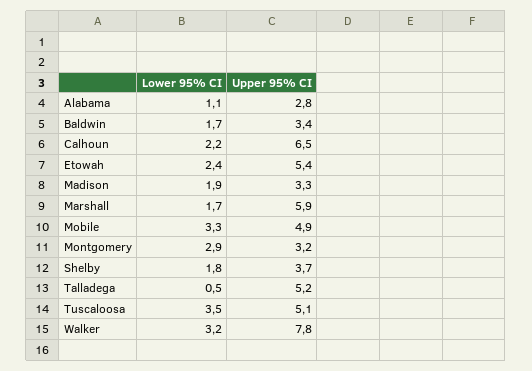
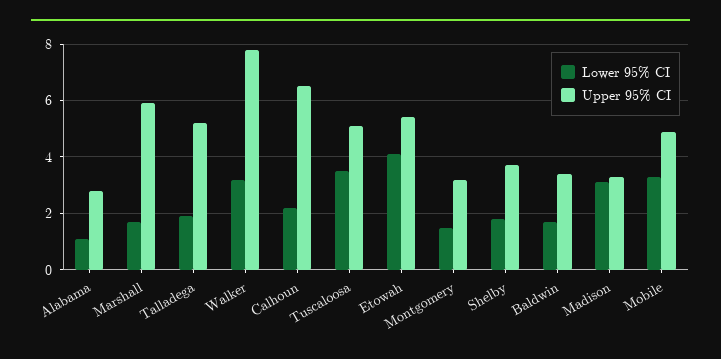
  {
    "Lower 95% CI": {
      "Alabama": 1.1,
      "Baldwin": 1.7,
      "Calhoun": 2.2,
-     "Etowah": 2.4,
+     "Etowah": 4,
-     "Madison": 1.9,
+     "Madison": 3,
      "Marshall": 1.7,
      "Mobile": 3.3,
-     "Montgomery": 2.9,
+     "Montgomery": 1.5,
      "Shelby": 1.8,
-     "Talladega": 0.5,
+     "Talladega": 2,
      "Tuscaloosa": 3.5,
      "Walker": 3.2
    },
    "Upper 95% CI": {
      "Alabama": 2.8,
      "Baldwin": 3.4,
      "Calhoun": 6.5,
      "Etowah": 5.4,
      "Madison": 3.3,
      "Marshall": 5.9,
      "Mobile": 4.9,
      "Montgomery": 3.2,
      "Shelby": 3.7,
      "Talladega": 5.2,
      "Tuscaloosa": 5.1,
      "Walker": 7.8
    }
  }

